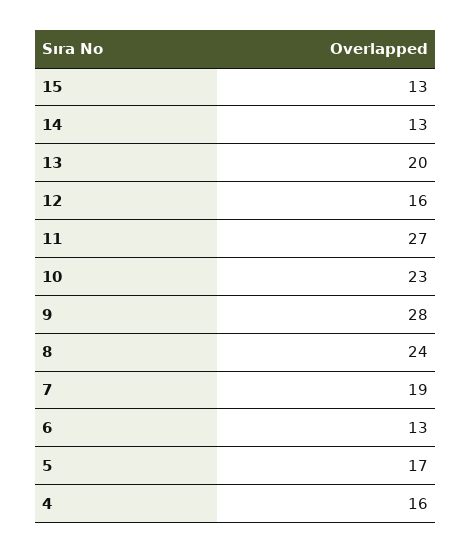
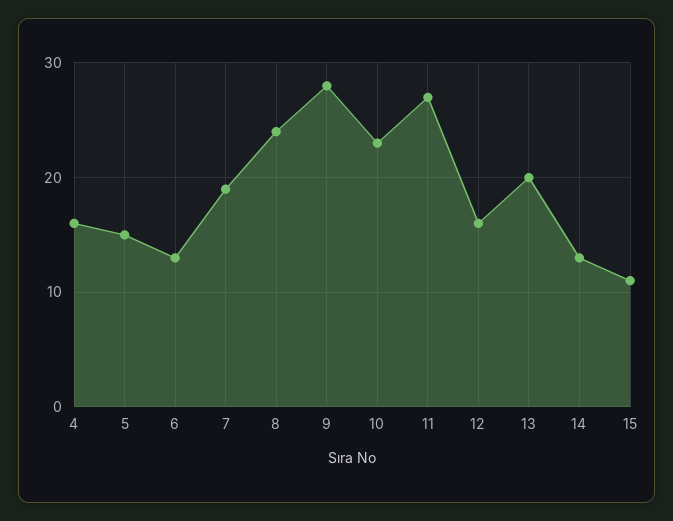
  {
-   "15": 13,
+   "15": 11,
    "14": 13,
    "13": 20,
    "12": 16,
    "11": 27,
    "10": 23,
    "9": 28,
    "8": 24,
    "7": 19,
    "6": 13,
-   "5": 17,
+   "5": 15,
    "4": 16
  }

